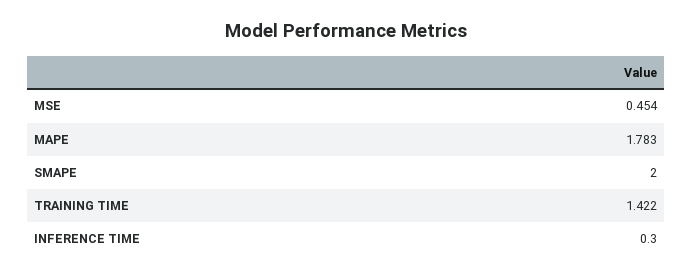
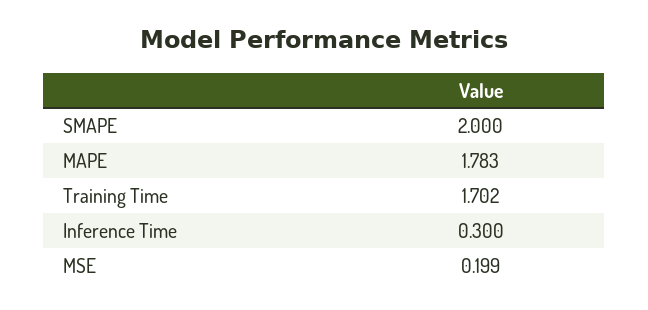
  {
-   "MSE": 0.454,
+   "MSE": 0.199,
    "MAPE": 1.783,
    "SMAPE": 2,
-   "TRAINING TIME": 1.422,
+   "TRAINING TIME": 1.702,
    "INFERENCE TIME": 0.3
  }

